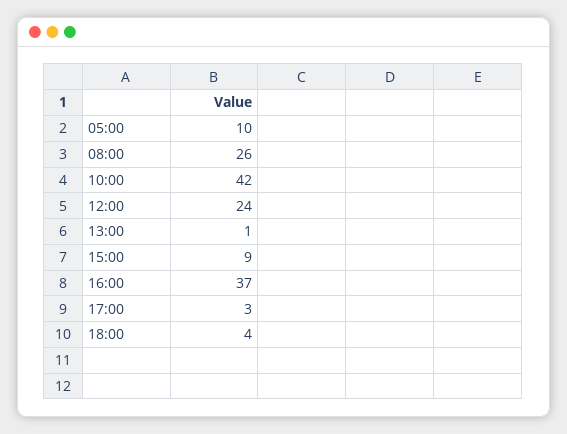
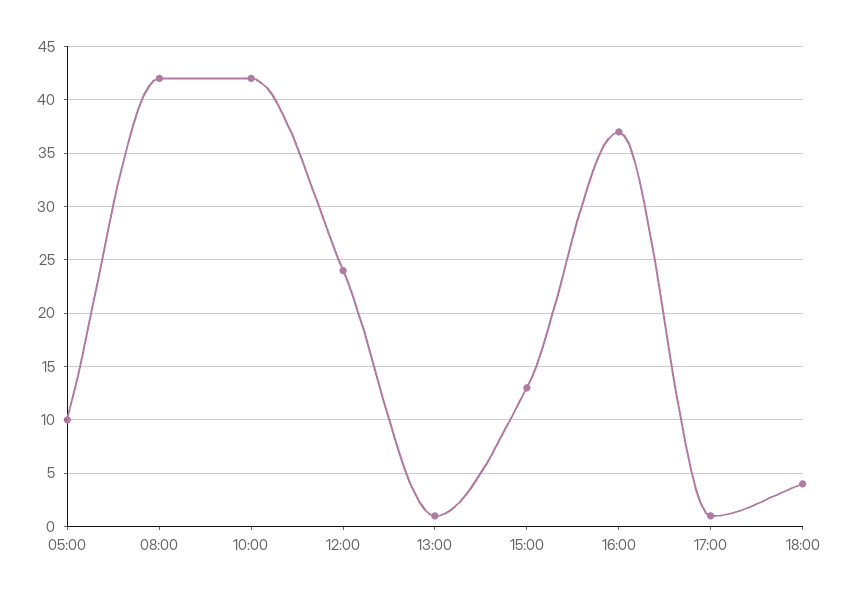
  {
    "05:00": 10,
-   "08:00": 26,
+   "08:00": 42,
    "10:00": 42,
    "12:00": 24,
    "13:00": 1,
-   "15:00": 9,
+   "15:00": 13,
    "16:00": 37,
-   "17:00": 3,
+   "17:00": 1,
    "18:00": 4
  }

